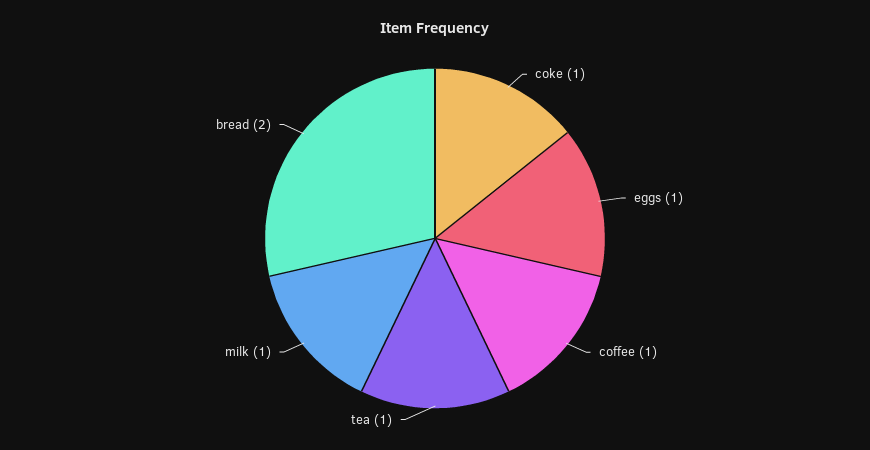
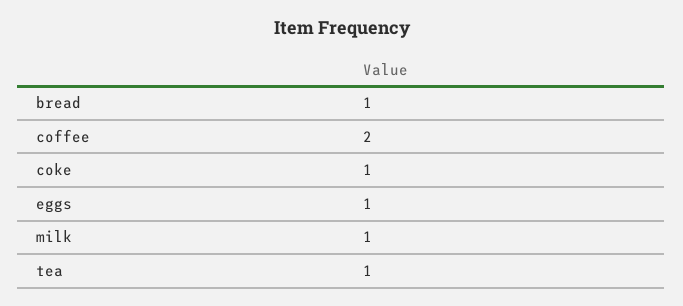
  {
    "coke": 1,
    "eggs": 1,
-   "coffee": 1,
+   "coffee": 2,
    "tea": 1,
    "milk": 1,
-   "bread": 2
+   "bread": 1
  }

